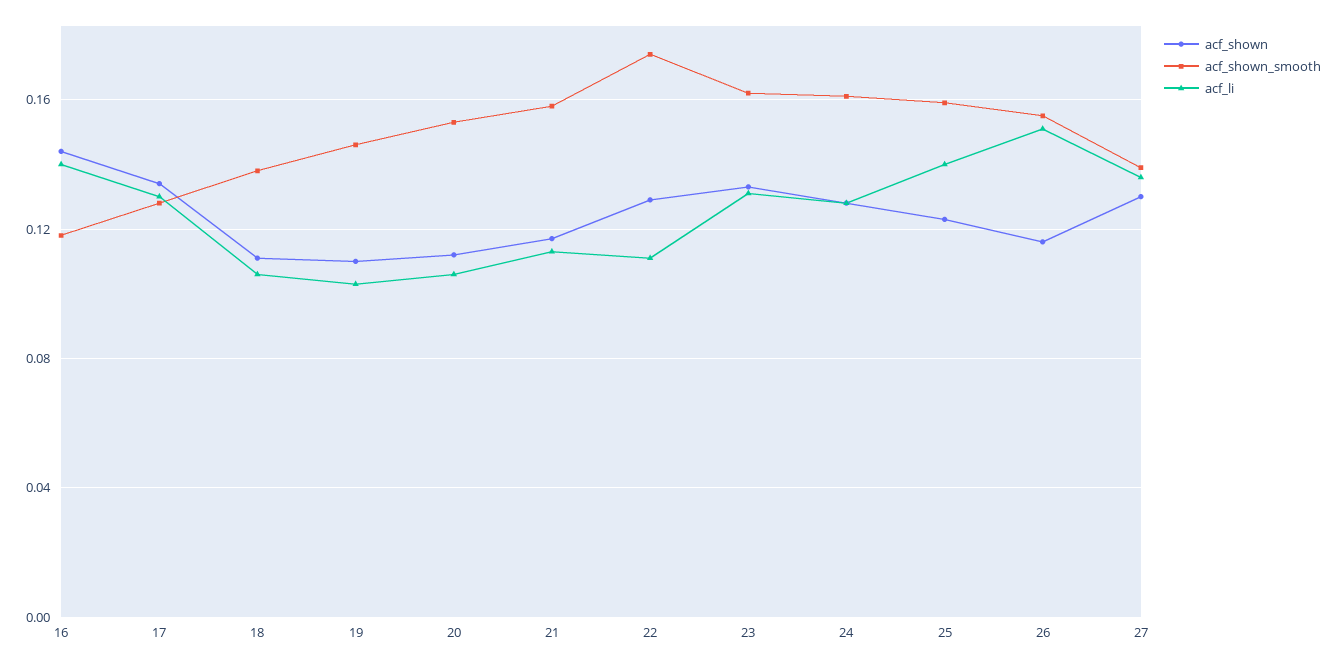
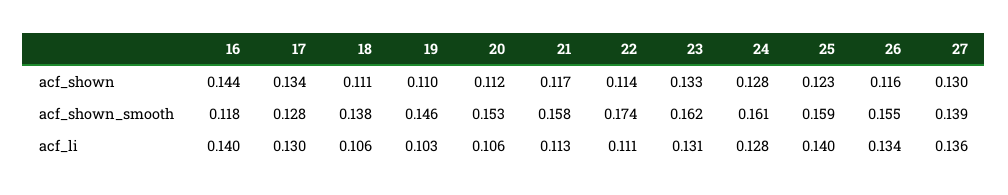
  {
    "acf_shown": {
      "16": 0.144,
      "17": 0.134,
      "18": 0.111,
      "19": 0.11,
      "20": 0.112,
      "21": 0.117,
-     "22": 0.13,
+     "22": 0.114,
      "23": 0.133,
      "24": 0.128,
      "25": 0.123,
      "26": 0.116,
      "27": 0.13
    },
    "acf_shown_smooth": {
      "16": 0.118,
      "17": 0.128,
      "18": 0.138,
      "19": 0.146,
      "20": 0.153,
      "21": 0.158,
      "22": 0.174,
      "23": 0.162,
      "24": 0.161,
      "25": 0.159,
      "26": 0.155,
      "27": 0.139
    },
    "acf_li": {
      "16": 0.14,
      "17": 0.13,
      "18": 0.106,
      "19": 0.103,
      "20": 0.106,
      "21": 0.113,
      "22": 0.111,
      "23": 0.131,
      "24": 0.128,
      "25": 0.14,
-     "26": 0.15,
+     "26": 0.134,
      "27": 0.136
    }
  }

